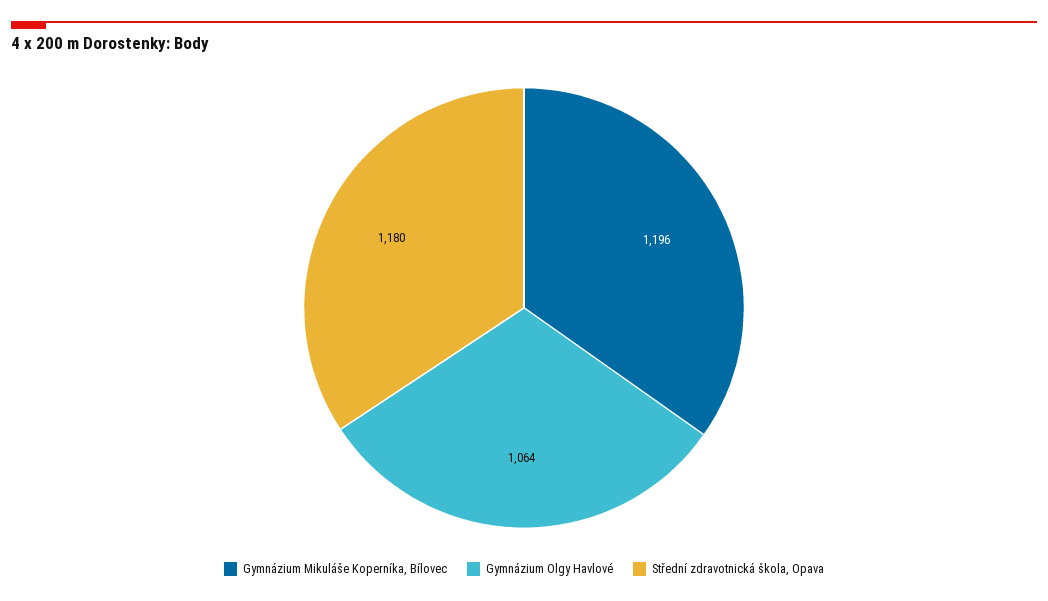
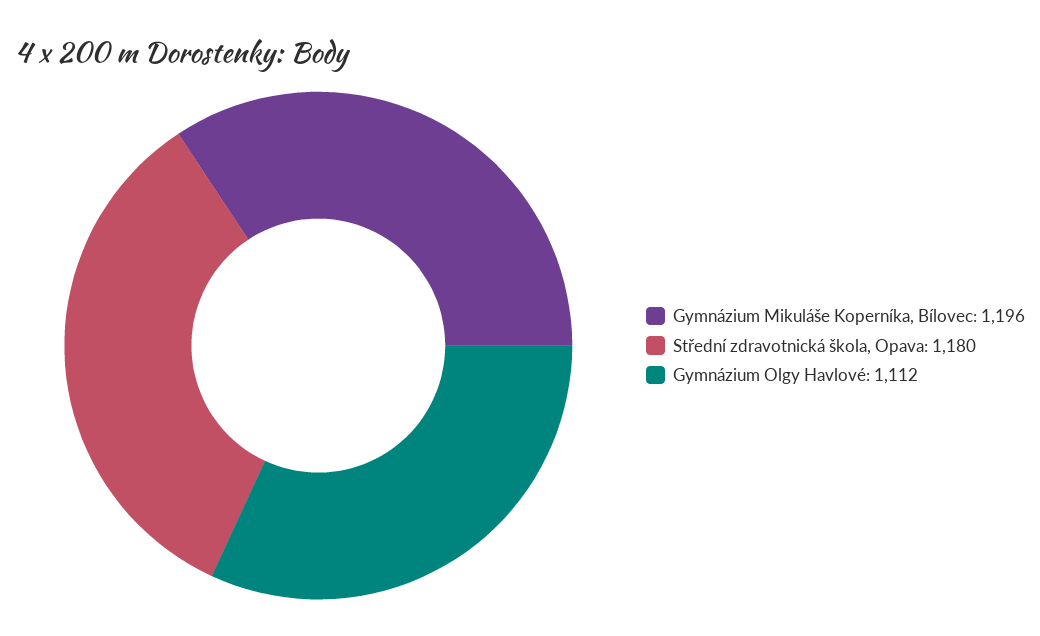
  {
    "Gymnázium Mikuláše Koperníka, Bílovec": 1196,
-   "Gymnázium Olgy Havlové": 1064,
+   "Gymnázium Olgy Havlové": 1112,
    "Střední zdravotnická škola, Opava": 1180
  }

